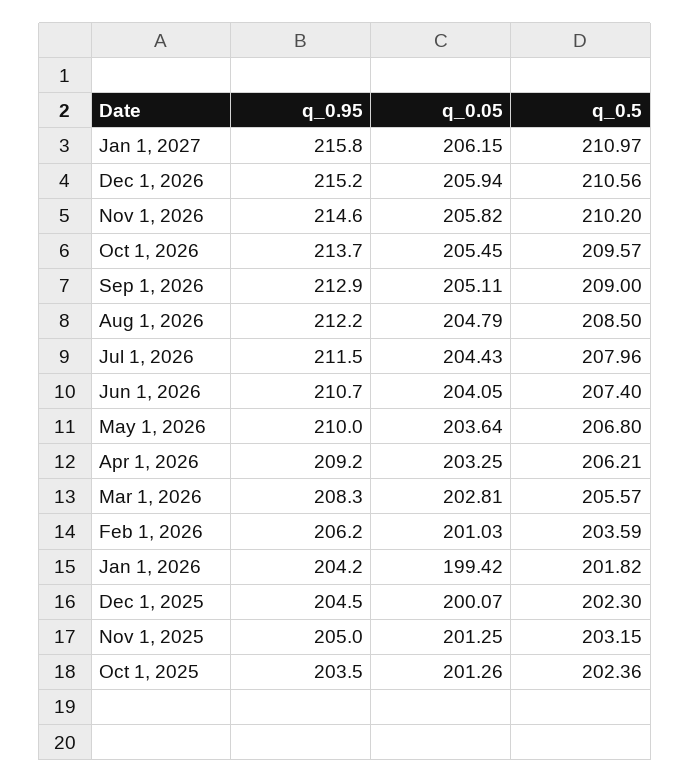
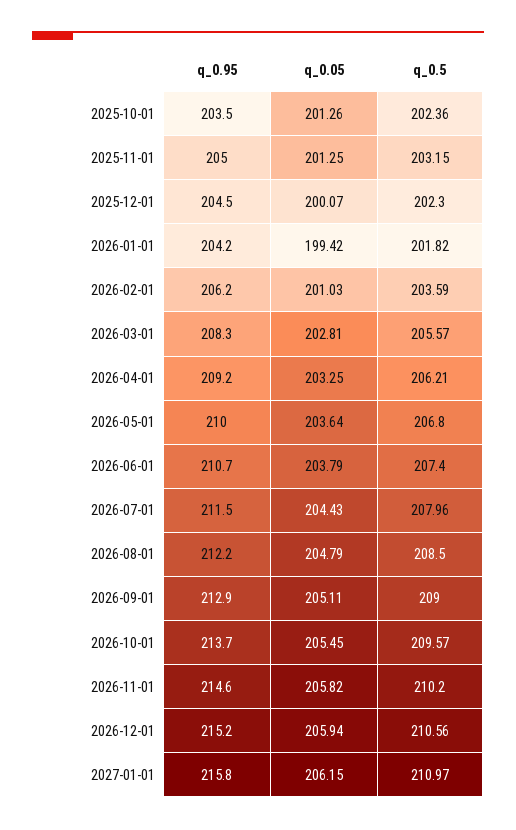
  {
    "q_0.95": {
      "Jan 1, 2027": 215.8,
      "Dec 1, 2026": 215.2,
      "Nov 1, 2026": 214.6,
      "Oct 1, 2026": 213.7,
      "Sep 1, 2026": 212.9,
      "Aug 1, 2026": 212.2,
      "Jul 1, 2026": 211.5,
      "Jun 1, 2026": 210.7,
      "May 1, 2026": 210,
      "Apr 1, 2026": 209.2,
      "Mar 1, 2026": 208.3,
      "Feb 1, 2026": 206.2,
      "Jan 1, 2026": 204.2,
      "Dec 1, 2025": 204.5,
      "Nov 1, 2025": 205,
      "Oct 1, 2025": 203.5
    },
    "q_0.05": {
      "Jan 1, 2027": 206.15,
      "Dec 1, 2026": 205.94,
      "Nov 1, 2026": 205.82,
      "Oct 1, 2026": 205.45,
      "Sep 1, 2026": 205.11,
      "Aug 1, 2026": 204.79,
      "Jul 1, 2026": 204.43,
-     "Jun 1, 2026": 204.05,
+     "Jun 1, 2026": 203.79,
      "May 1, 2026": 203.64,
      "Apr 1, 2026": 203.25,
      "Mar 1, 2026": 202.81,
      "Feb 1, 2026": 201.03,
      "Jan 1, 2026": 199.42,
      "Dec 1, 2025": 200.07,
      "Nov 1, 2025": 201.25,
      "Oct 1, 2025": 201.26
    },
    "q_0.5": {
      "Jan 1, 2027": 210.97,
      "Dec 1, 2026": 210.56,
      "Nov 1, 2026": 210.2,
      "Oct 1, 2026": 209.57,
      "Sep 1, 2026": 209,
      "Aug 1, 2026": 208.5,
      "Jul 1, 2026": 207.96,
      "Jun 1, 2026": 207.4,
      "May 1, 2026": 206.8,
      "Apr 1, 2026": 206.21,
      "Mar 1, 2026": 205.57,
      "Feb 1, 2026": 203.59,
      "Jan 1, 2026": 201.82,
      "Dec 1, 2025": 202.3,
      "Nov 1, 2025": 203.15,
      "Oct 1, 2025": 202.36
    }
  }

